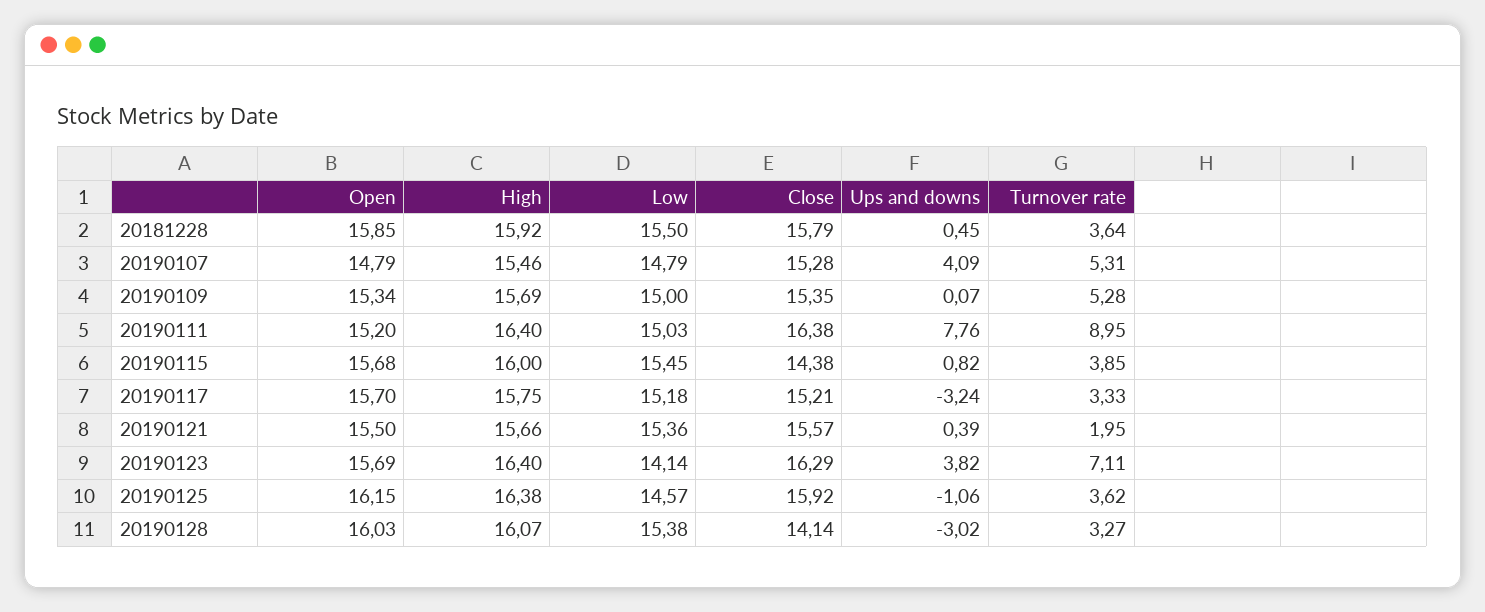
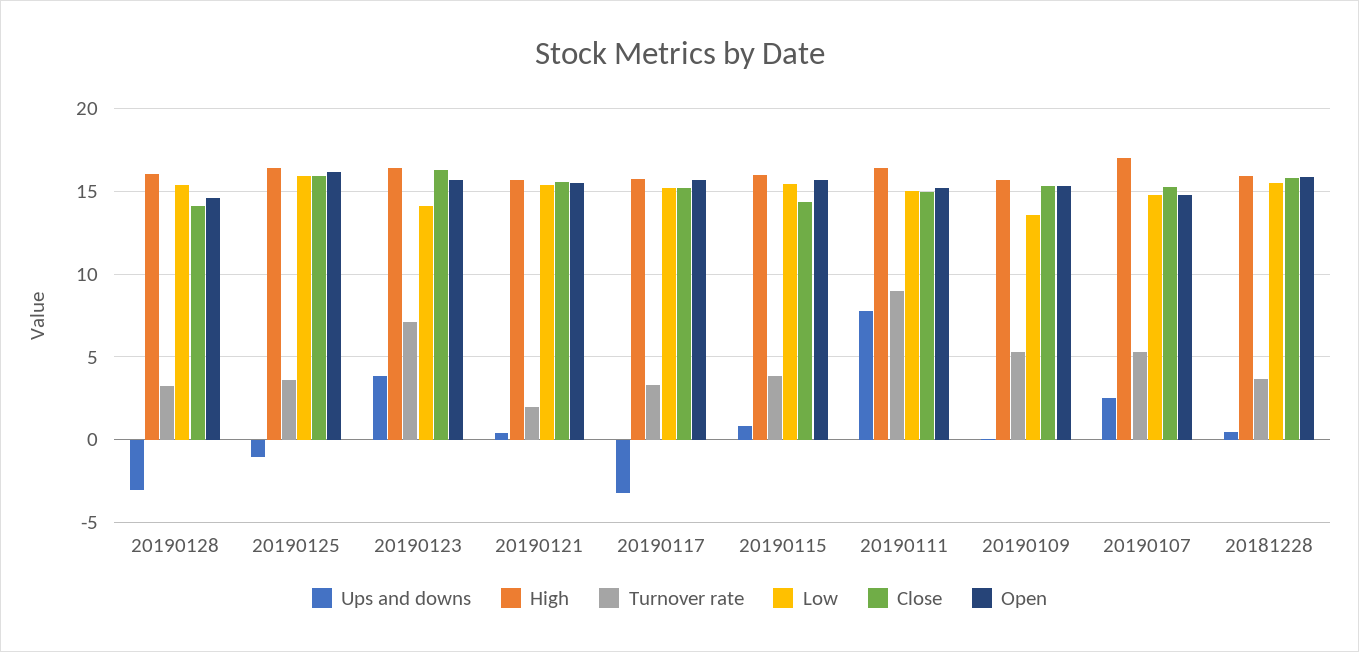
  {
    "Open": {
      "20181228": 15.85,
      "20190107": 14.79,
      "20190109": 15.34,
      "20190111": 15.2,
      "20190115": 15.68,
      "20190117": 15.7,
      "20190121": 15.5,
      "20190123": 15.69,
      "20190125": 16.15,
-     "20190128": 16.03
+     "20190128": 14.5
    },
    "High": {
      "20181228": 15.92,
-     "20190107": 15.46,
+     "20190107": 17,
      "20190109": 15.69,
      "20190111": 16.4,
      "20190115": 16,
      "20190117": 15.75,
      "20190121": 15.66,
      "20190123": 16.4,
      "20190125": 16.38,
      "20190128": 16.07
    },
    "Low": {
      "20181228": 15.5,
      "20190107": 14.79,
-     "20190109": 15,
+     "20190109": 13.5,
      "20190111": 15.03,
      "20190115": 15.45,
      "20190117": 15.18,
      "20190121": 15.36,
      "20190123": 14.14,
-     "20190125": 14.57,
+     "20190125": 16,
      "20190128": 15.38
    },
    "Close": {
      "20181228": 15.79,
      "20190107": 15.28,
      "20190109": 15.35,
-     "20190111": 16.38,
+     "20190111": 15,
      "20190115": 14.38,
      "20190117": 15.21,
      "20190121": 15.57,
      "20190123": 16.29,
      "20190125": 15.92,
      "20190128": 14.14
    },
    "Ups and downs": {
      "20181228": 0.45,
-     "20190107": 4.09,
+     "20190107": 2.5,
      "20190109": 0.07,
      "20190111": 7.76,
      "20190115": 0.82,
      "20190117": -3.24,
      "20190121": 0.39,
      "20190123": 3.82,
      "20190125": -1.06,
      "20190128": -3.02
    },
    "Turnover rate": {
      "20181228": 3.64,
      "20190107": 5.31,
      "20190109": 5.28,
      "20190111": 8.95,
      "20190115": 3.85,
      "20190117": 3.33,
      "20190121": 1.95,
      "20190123": 7.11,
      "20190125": 3.62,
      "20190128": 3.27
    }
  }

